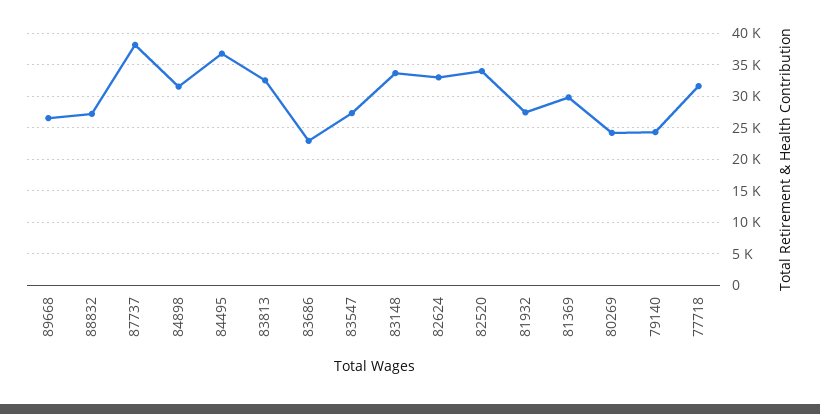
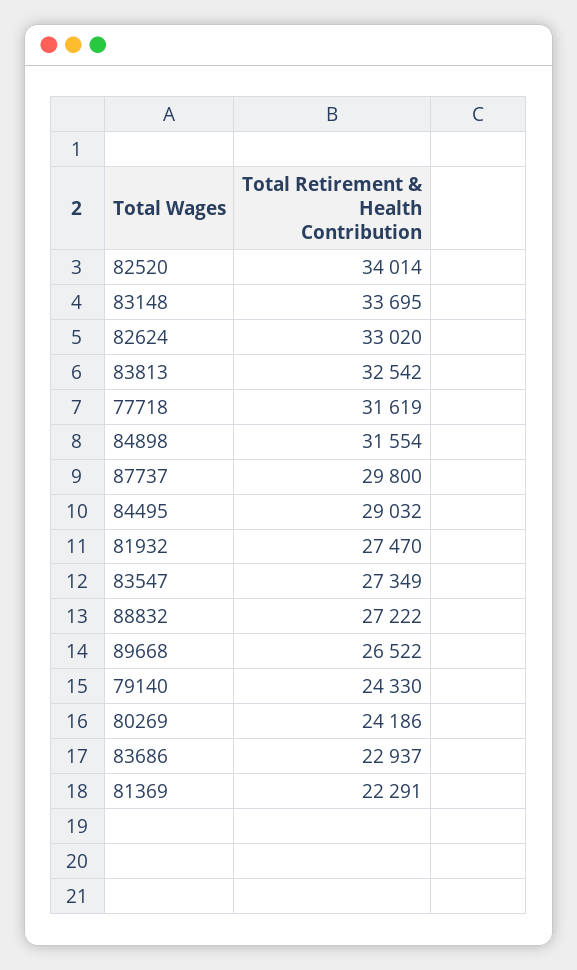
  {
    "89668": 26522,
    "88832": 27222,
-   "87737": 38000,
+   "87737": 29800,
    "84898": 31554,
-   "84495": 37000,
+   "84495": 29032,
    "83813": 32542,
    "83686": 22937,
    "83547": 27349,
    "83148": 33695,
    "82624": 33020,
    "82520": 34014,
    "81932": 27470,
-   "81369": 30000,
+   "81369": 22291,
    "80269": 24186,
    "79140": 24330,
    "77718": 31619
  }

